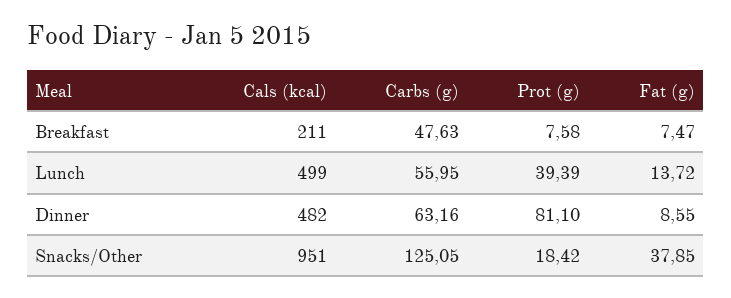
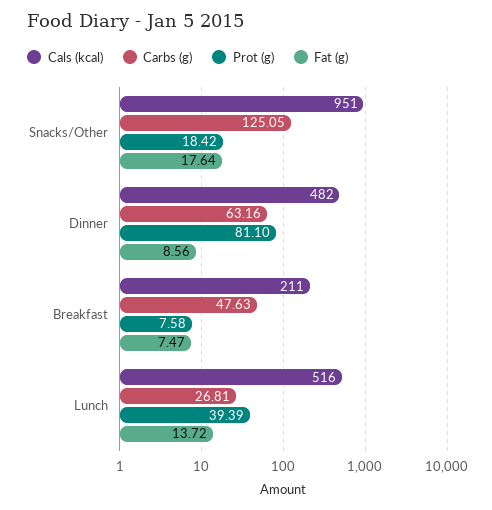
  {
    "Cals (kcal)": {
      "Breakfast": 211,
-     "Lunch": 499,
+     "Lunch": 516,
      "Dinner": 482,
      "Snacks/Other": 951
    },
    "Carbs (g)": {
      "Breakfast": 47.63,
-     "Lunch": 55.95,
+     "Lunch": 26.81,
      "Dinner": 63.16,
      "Snacks/Other": 125.05
    },
    "Prot (g)": {
      "Breakfast": 7.58,
      "Lunch": 39.39,
      "Dinner": 81.1,
      "Snacks/Other": 18.42
    },
    "Fat (g)": {
      "Breakfast": 7.47,
      "Lunch": 13.72,
-     "Dinner": 8.55,
+     "Dinner": 8.56,
-     "Snacks/Other": 37.85
+     "Snacks/Other": 17.64
    }
  }

